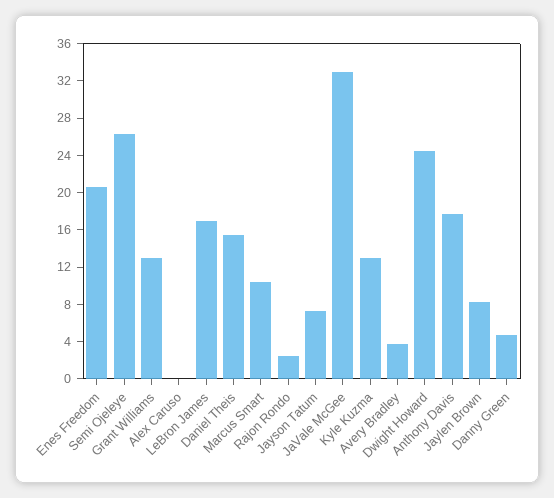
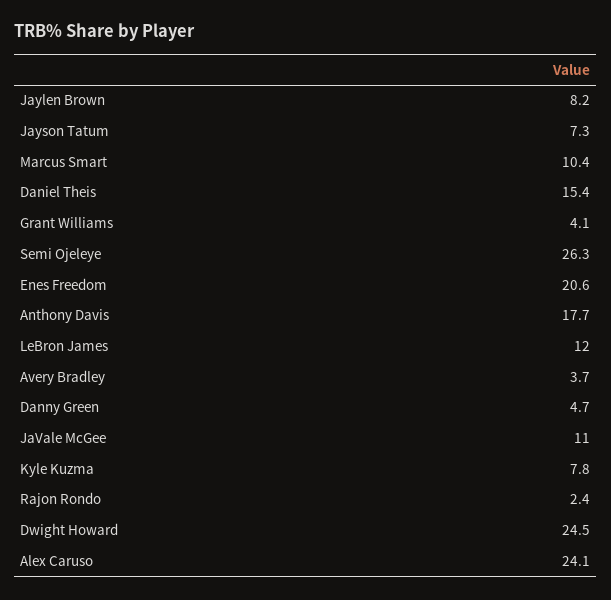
  {
    "Enes Freedom": 20.6,
    "Semi Ojeleye": 26.3,
-   "Grant Williams": 13,
+   "Grant Williams": 4.1,
-   "Alex Caruso": 0,
+   "Alex Caruso": 24.1,
-   "LeBron James": 17,
+   "LeBron James": 12,
    "Daniel Theis": 15.4,
    "Marcus Smart": 10.4,
    "Rajon Rondo": 2.4,
    "Jayson Tatum": 7.3,
-   "JaVale McGee": 33,
+   "JaVale McGee": 11,
-   "Kyle Kuzma": 13,
+   "Kyle Kuzma": 7.8,
    "Avery Bradley": 3.7,
    "Dwight Howard": 24.5,
    "Anthony Davis": 17.7,
    "Jaylen Brown": 8.2,
    "Danny Green": 4.7
  }

